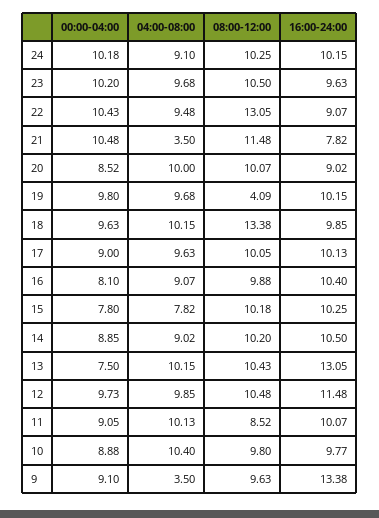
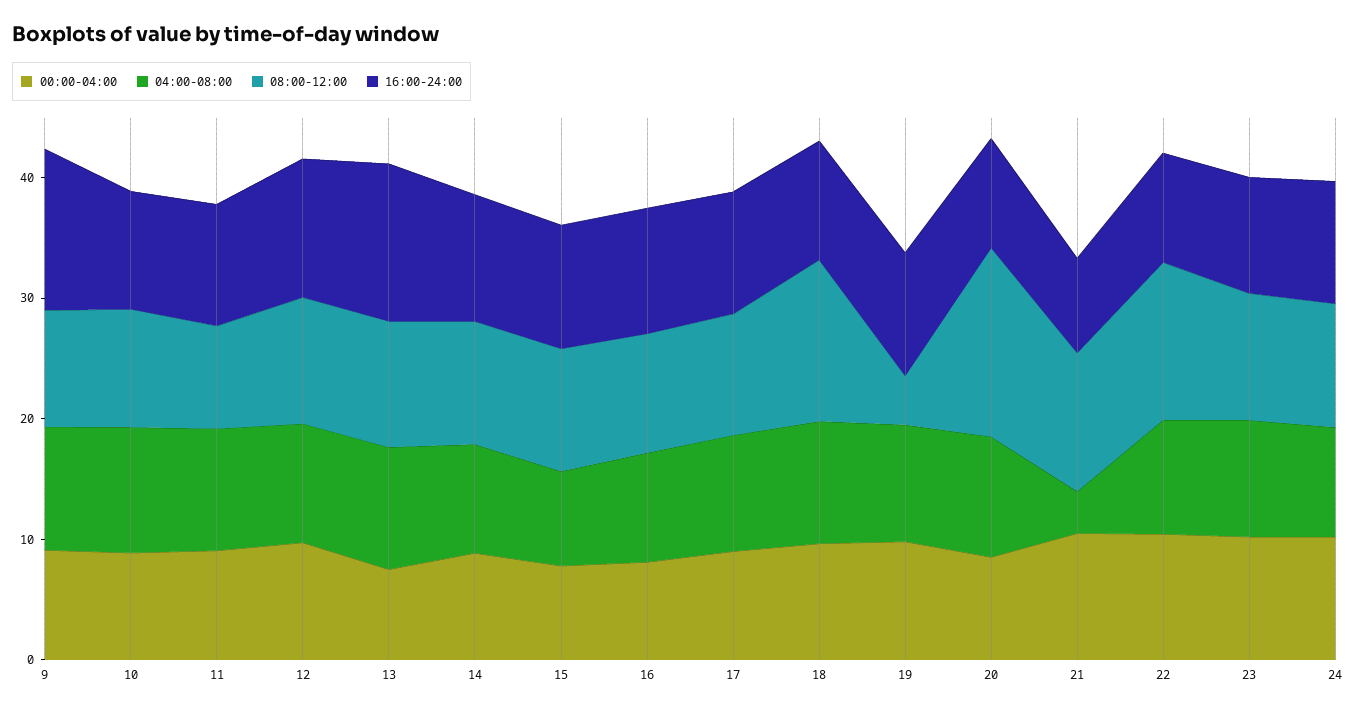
  {
    "00:00-04:00": {
      "24": 10.18,
      "23": 10.2,
      "22": 10.43,
      "21": 10.48,
      "20": 8.52,
      "19": 9.8,
      "18": 9.63,
      "17": 9,
      "16": 8.1,
      "15": 7.8,
      "14": 8.85,
      "13": 7.5,
      "12": 9.73,
      "11": 9.05,
      "10": 8.88,
      "9": 9.1
    },
    "04:00-08:00": {
      "24": 9.1,
      "23": 9.68,
      "22": 9.48,
      "21": 3.5,
      "20": 10,
      "19": 9.68,
      "18": 10.15,
      "17": 9.63,
      "16": 9.07,
      "15": 7.82,
      "14": 9.02,
      "13": 10.15,
      "12": 9.85,
      "11": 10.13,
      "10": 10.4,
-     "9": 3.5
+     "9": 10
    },
    "08:00-12:00": {
      "24": 10.25,
      "23": 10.5,
      "22": 13.05,
      "21": 11.48,
-     "20": 10.07,
+     "20": 16,
      "19": 4.09,
      "18": 13.38,
      "17": 10.05,
      "16": 9.88,
      "15": 10.18,
      "14": 10.2,
      "13": 10.43,
      "12": 10.48,
      "11": 8.52,
      "10": 9.8,
      "9": 9.63
    },
    "16:00-24:00": {
      "24": 10.15,
      "23": 9.63,
      "22": 9.07,
      "21": 7.82,
      "20": 9.02,
      "19": 10.15,
      "18": 9.85,
      "17": 10.13,
      "16": 10.4,
      "15": 10.25,
      "14": 10.5,
      "13": 13.05,
      "12": 11.48,
      "11": 10.07,
      "10": 9.77,
      "9": 13.38
    }
  }

